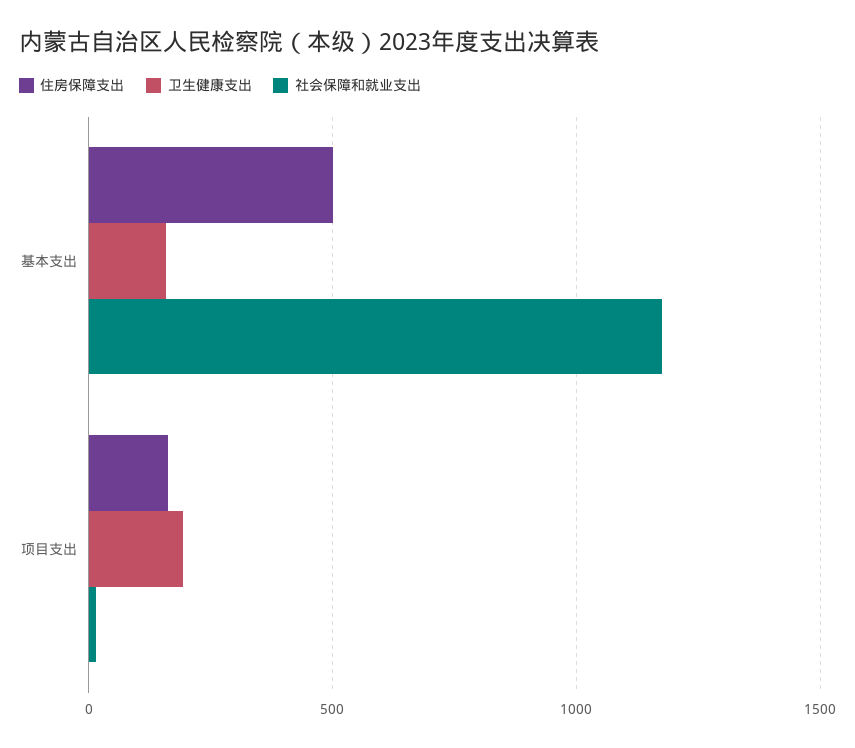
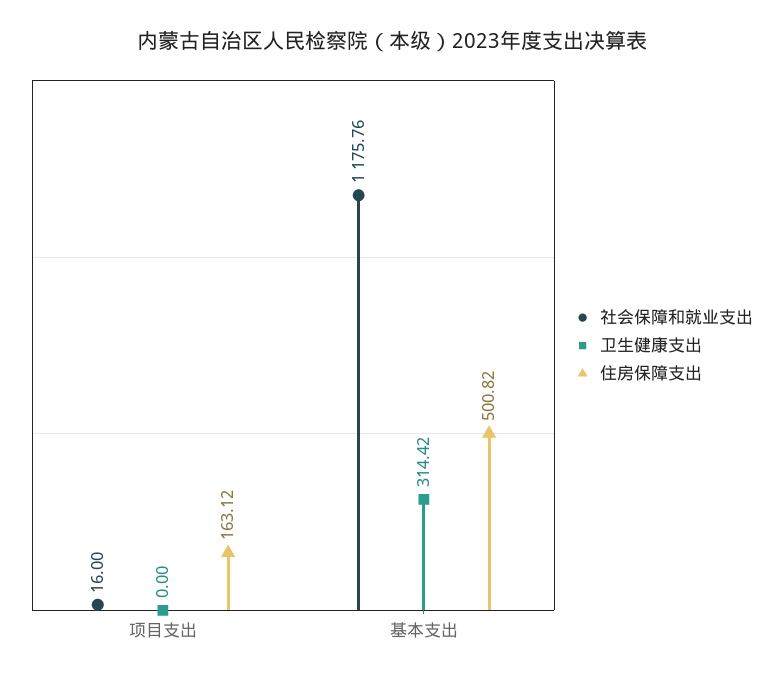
  {
    "住房保障支出": {
      "基本支出": 500.82,
      "项目支出": 163.12
    },
    "卫生健康支出": {
-     "基本支出": 150,
+     "基本支出": 314.42,
-     "项目支出": 200
+     "项目支出": 0
    },
    "社会保障和就业支出": {
      "基本支出": 1175.76,
      "项目支出": 16
    }
  }

